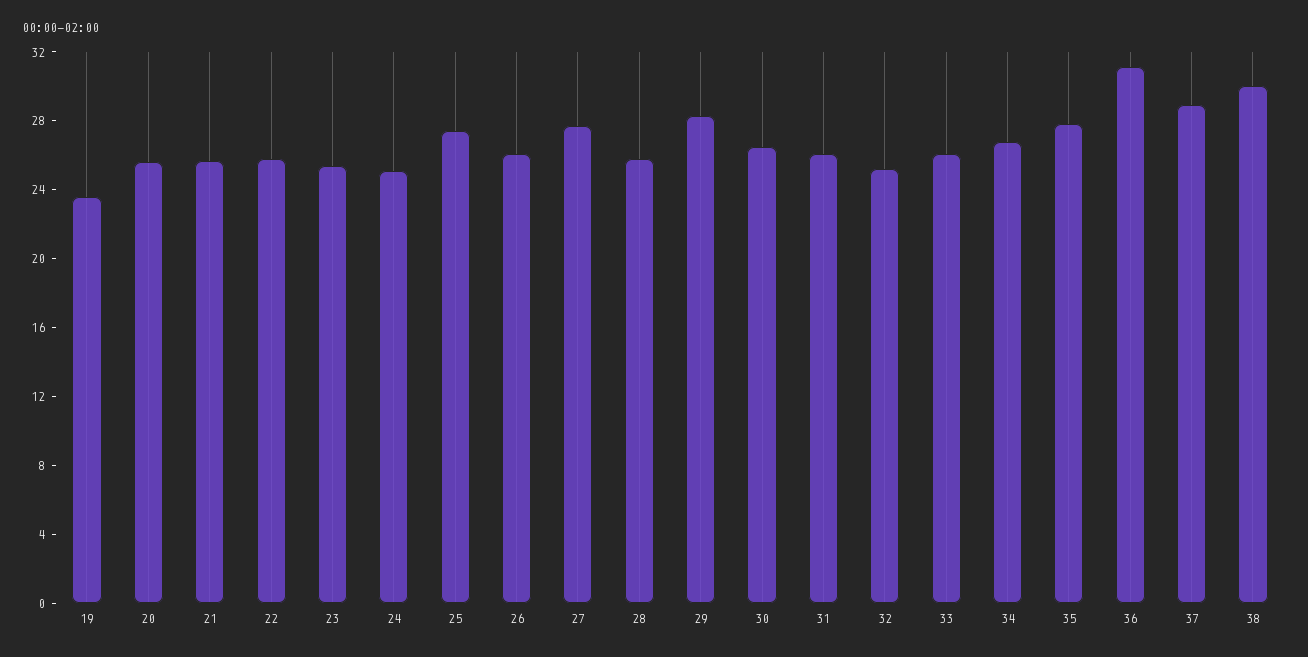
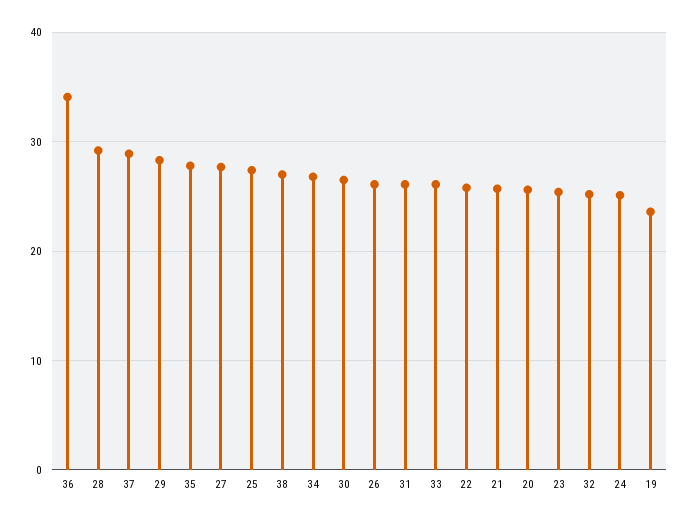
  {
    "19": 24,
    "20": 26,
    "21": 26,
    "22": 26,
    "23": 25,
    "24": 25,
    "25": 27,
    "26": 26,
    "27": 28,
-   "28": 26,
+   "28": 29,
    "29": 28,
    "30": 27,
    "31": 26,
    "32": 25,
    "33": 26,
    "34": 27,
    "35": 28,
-   "36": 31,
+   "36": 34,
    "37": 29,
-   "38": 30
+   "38": 27
  }

